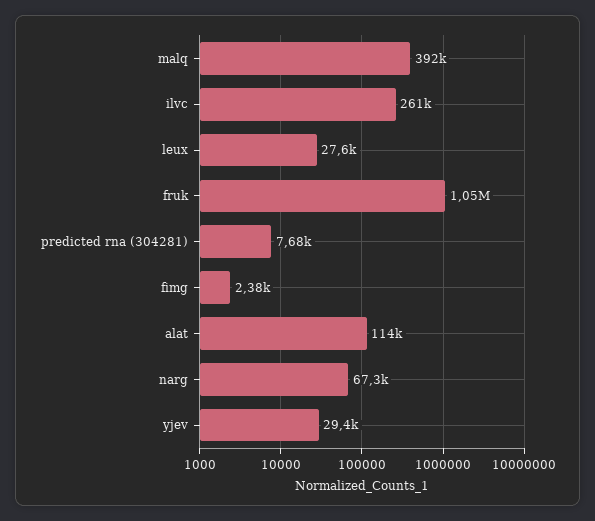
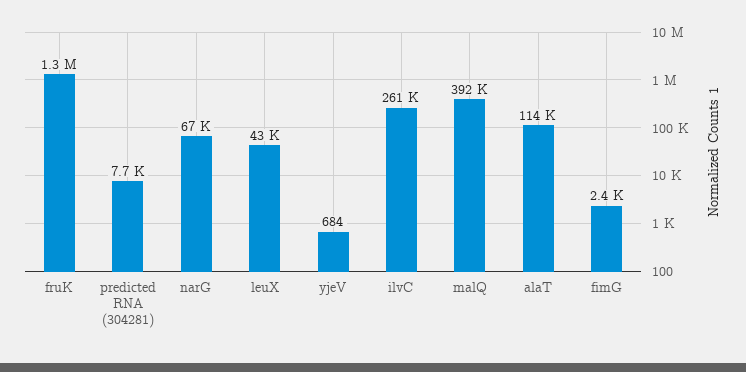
  {
    "malq": 392000,
    "ilvc": 261000,
-   "leux": 27600,
+   "leux": 43000,
-   "fruk": 1050000,
+   "fruk": 1300000,
    "predicted rna (304281)": 7680,
    "fimg": 2380,
    "alat": 114000,
    "narg": 67300,
-   "yjev": 29400
+   "yjev": 684
  }

